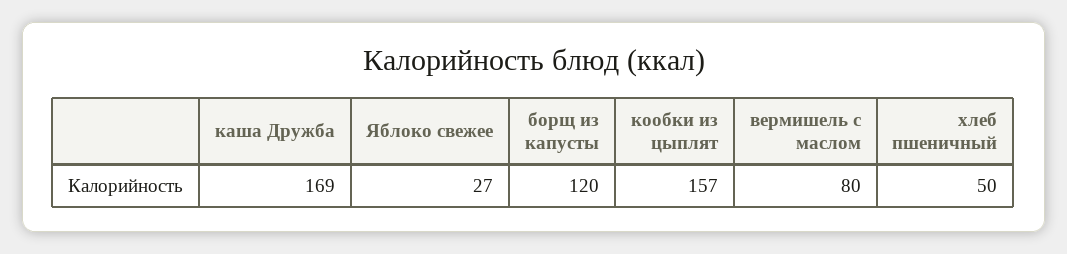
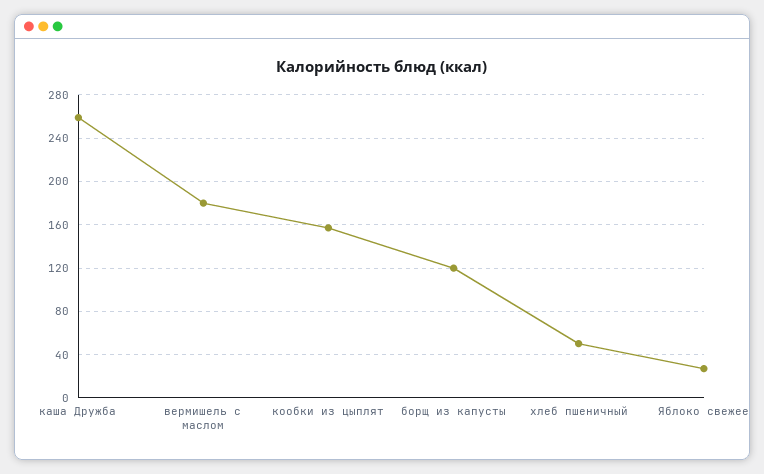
  {
-   "каша Дружба": 169,
+   "каша Дружба": 260,
    "Яблоко свежее": 27,
    "борщ из капусты": 120,
    "кообки из цыплят": 157,
-   "вермишель с маслом": 80,
+   "вермишель с маслом": 180,
    "хлеб пшеничный": 50
  }

